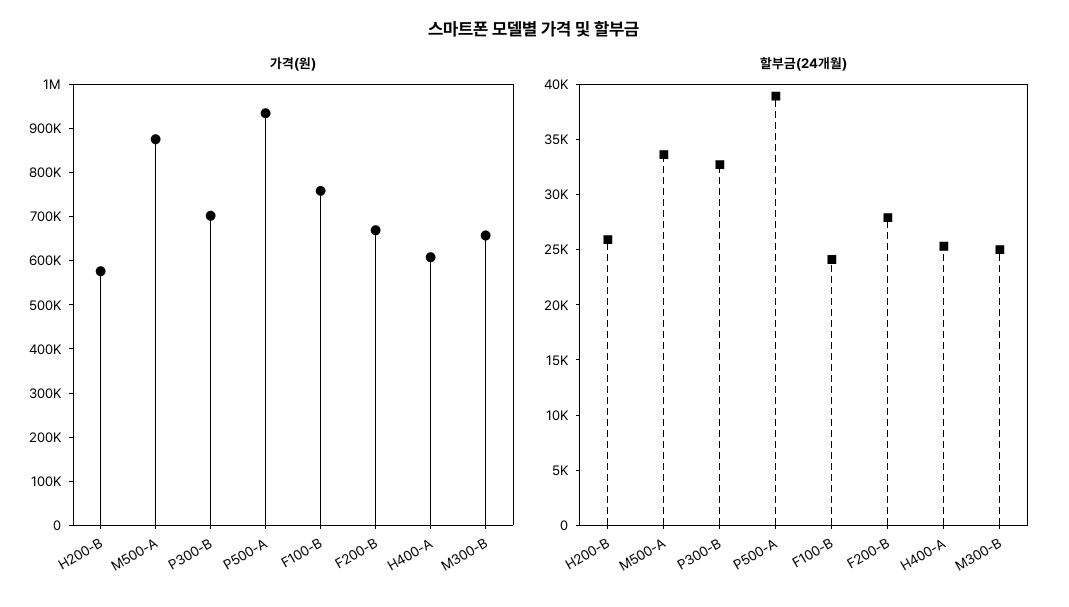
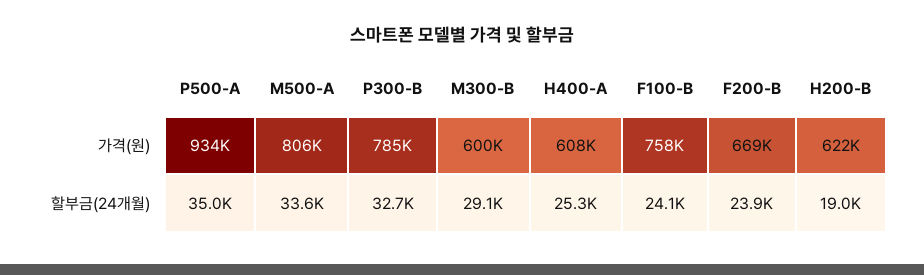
  {
    "가격(원)": {
-     "H200-B": 580000,
+     "H200-B": 622000,
-     "M500-A": 880000,
+     "M500-A": 806000,
-     "P300-B": 700000,
+     "P300-B": 785000,
      "P500-A": 934000,
      "F100-B": 758000,
      "F200-B": 669000,
      "H400-A": 608000,
-     "M300-B": 660000
+     "M300-B": 600000
    },
    "할부금(24개월)": {
-     "H200-B": 26000,
+     "H200-B": 19000,
      "M500-A": 33600,
      "P300-B": 32700,
-     "P500-A": 39000,
+     "P500-A": 35000,
      "F100-B": 24100,
-     "F200-B": 28000,
+     "F200-B": 23900,
      "H400-A": 25300,
-     "M300-B": 25000
+     "M300-B": 29100
    }
  }

